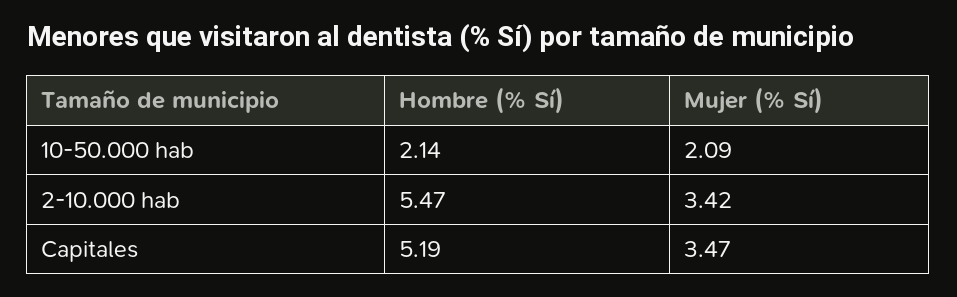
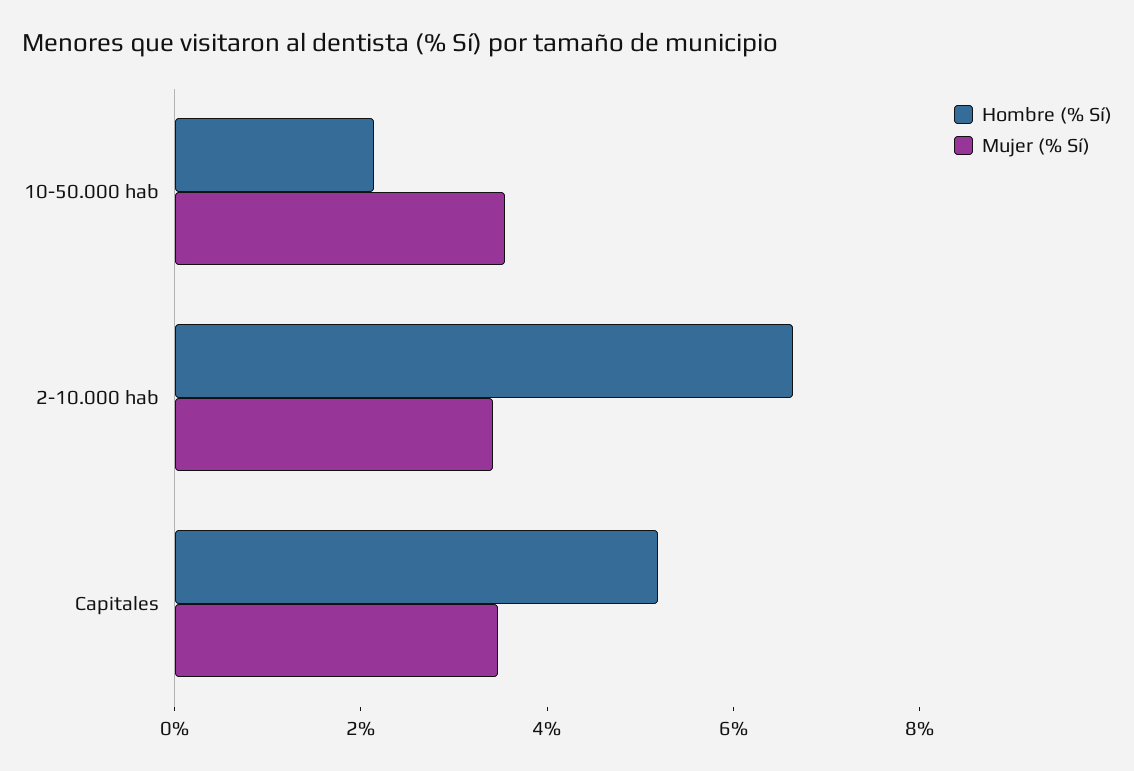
  {
    "Hombre (% Sí)": {
      "10-50.000 hab": 2.14,
-     "2-10.000 hab": 5.47,
+     "2-10.000 hab": 6.5,
      "Capitales": 5.19
    },
    "Mujer (% Sí)": {
-     "10-50.000 hab": 2.09,
+     "10-50.000 hab": 3.5,
      "2-10.000 hab": 3.42,
      "Capitales": 3.47
    }
  }

